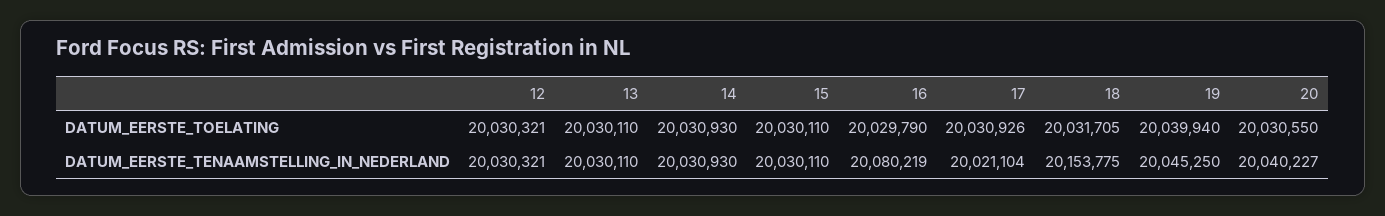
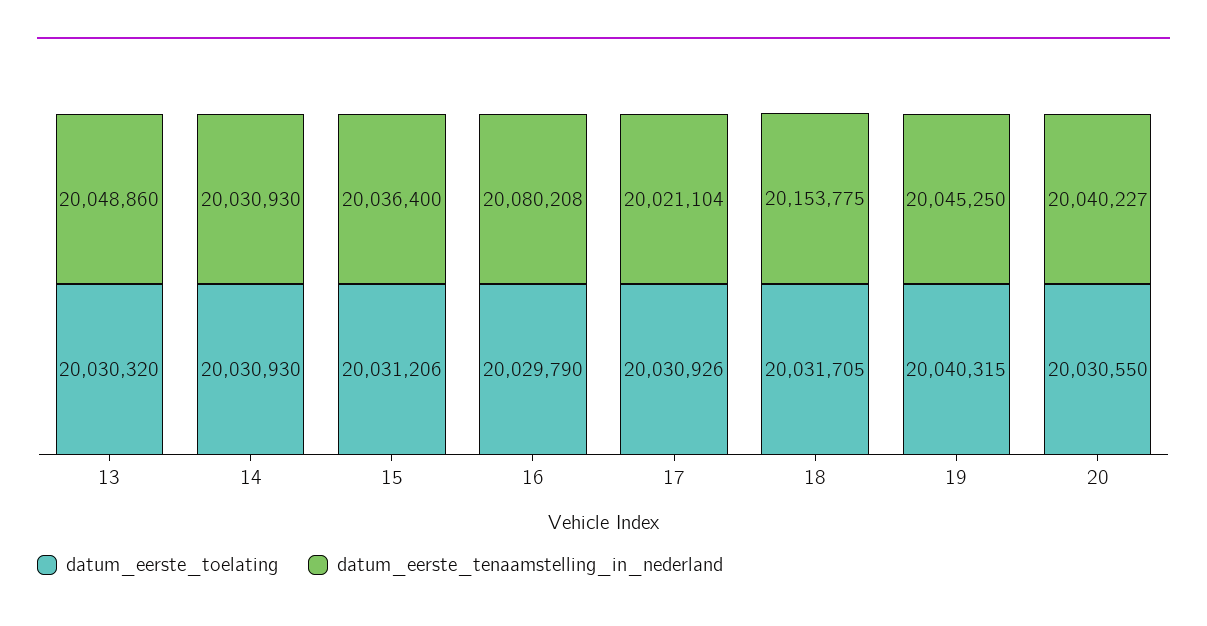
  {
    "DATUM_EERSTE_TOELATING": {
-     "12": 20030321,
-     "13": 20030110,
+     "13": 20030320,
      "14": 20030930,
-     "15": 20030110,
+     "15": 20031206,
      "16": 20029790,
      "17": 20030926,
      "18": 20031705,
-     "19": 20039940,
+     "19": 20040315,
      "20": 20030550
    },
    "DATUM_EERSTE_TENAAMSTELLING_IN_NEDERLAND": {
-     "12": 20030321,
-     "13": 20030110,
+     "13": 20048860,
      "14": 20030930,
-     "15": 20030110,
+     "15": 20036400,
-     "16": 20080219,
+     "16": 20080208,
      "17": 20021104,
      "18": 20153775,
      "19": 20045250,
      "20": 20040227
    }
  }

